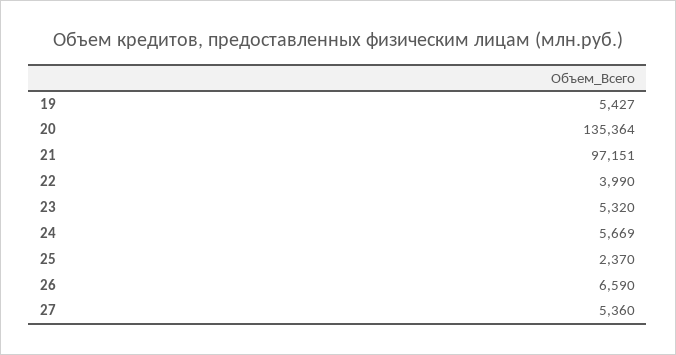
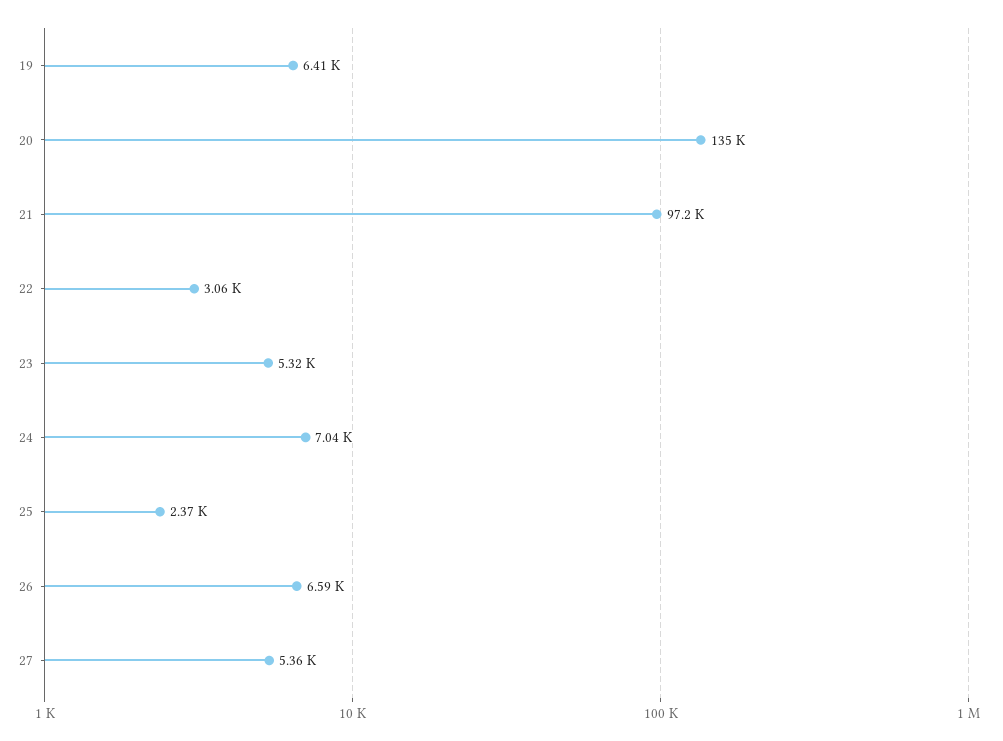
  {
-   "19": 5427,
+   "19": 6410,
    "20": 135364,
    "21": 97151,
-   "22": 3990,
+   "22": 3060,
    "23": 5320,
-   "24": 5669,
+   "24": 7040,
    "25": 2370,
    "26": 6590,
    "27": 5360
  }

